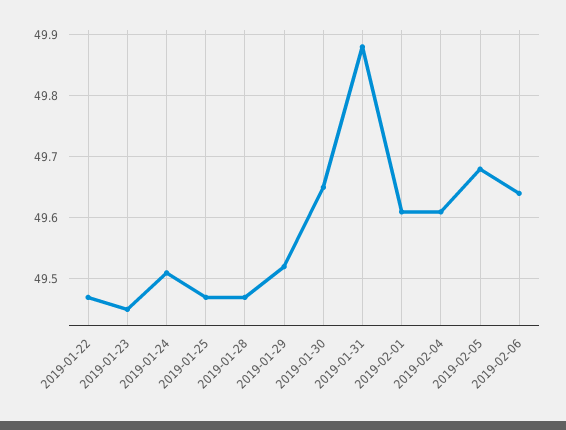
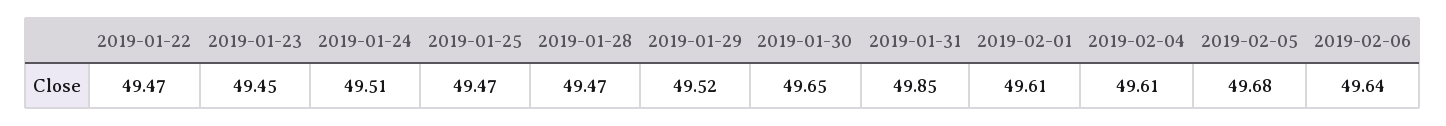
  {
    "2019-01-22": 49.47,
    "2019-01-23": 49.45,
    "2019-01-24": 49.51,
    "2019-01-25": 49.47,
    "2019-01-28": 49.47,
    "2019-01-29": 49.52,
    "2019-01-30": 49.65,
-   "2019-01-31": 49.88,
+   "2019-01-31": 49.85,
    "2019-02-01": 49.61,
    "2019-02-04": 49.61,
    "2019-02-05": 49.68,
    "2019-02-06": 49.64
  }

